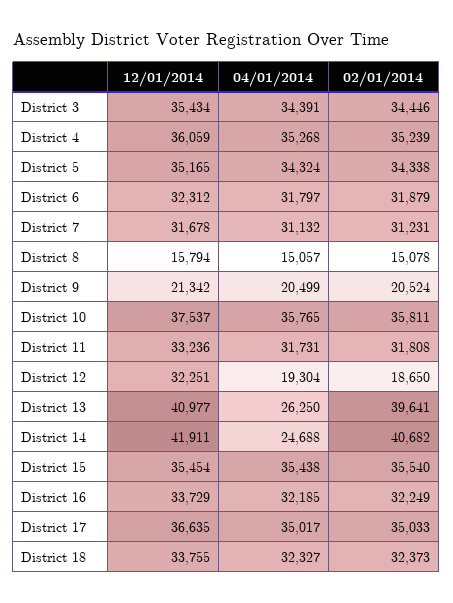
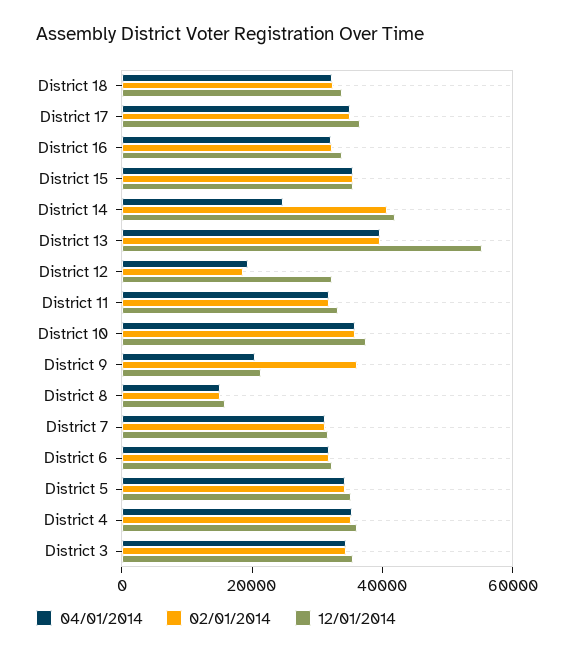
  {
    "12/01/2014": {
      "District 3": 35434,
      "District 4": 36059,
      "District 5": 35165,
      "District 6": 32312,
      "District 7": 31678,
      "District 8": 15794,
      "District 9": 21342,
      "District 10": 37537,
      "District 11": 33236,
      "District 12": 32251,
-     "District 13": 40977,
+     "District 13": 55000,
      "District 14": 41911,
      "District 15": 35454,
      "District 16": 33729,
      "District 17": 36635,
      "District 18": 33755
    },
    "04/01/2014": {
      "District 3": 34391,
      "District 4": 35268,
      "District 5": 34324,
      "District 6": 31797,
      "District 7": 31132,
      "District 8": 15057,
      "District 9": 20499,
      "District 10": 35765,
      "District 11": 31731,
      "District 12": 19304,
-     "District 13": 26250,
+     "District 13": 40000,
      "District 14": 24688,
      "District 15": 35438,
      "District 16": 32185,
      "District 17": 35017,
      "District 18": 32327
    },
    "02/01/2014": {
      "District 3": 34446,
      "District 4": 35239,
      "District 5": 34338,
      "District 6": 31879,
      "District 7": 31231,
      "District 8": 15078,
-     "District 9": 20524,
+     "District 9": 35000,
      "District 10": 35811,
      "District 11": 31808,
      "District 12": 18650,
      "District 13": 39641,
      "District 14": 40682,
      "District 15": 35540,
      "District 16": 32249,
      "District 17": 35033,
      "District 18": 32373
    }
  }

